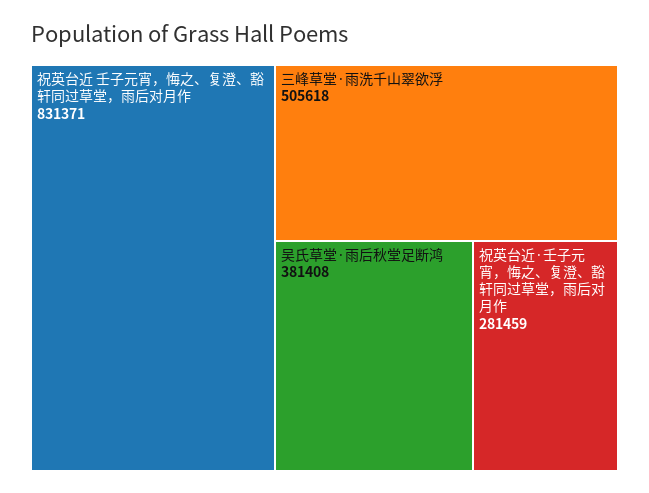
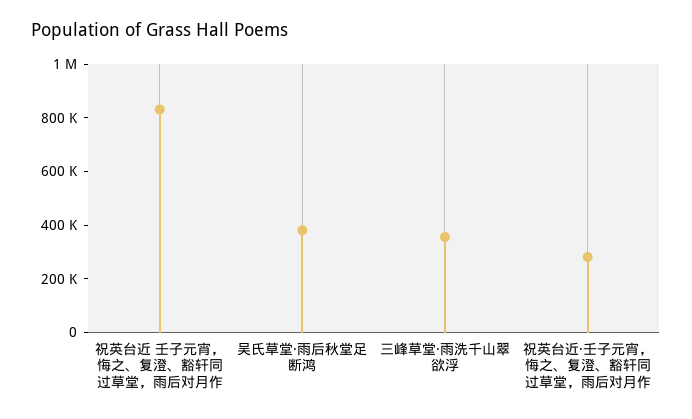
  {
    "祝英台近 壬子元宵，悔之、复澄、豁轩同过草堂，雨后对月作": 831371,
-   "三峰草堂·雨洗千山翠欲浮": 505618,
+   "三峰草堂·雨洗千山翠欲浮": 350000,
    "吴氏草堂·雨后秋堂足断鸿": 381408,
    "祝英台近·壬子元宵，悔之、复澄、豁轩同过草堂，雨后对月作": 281459
  }

